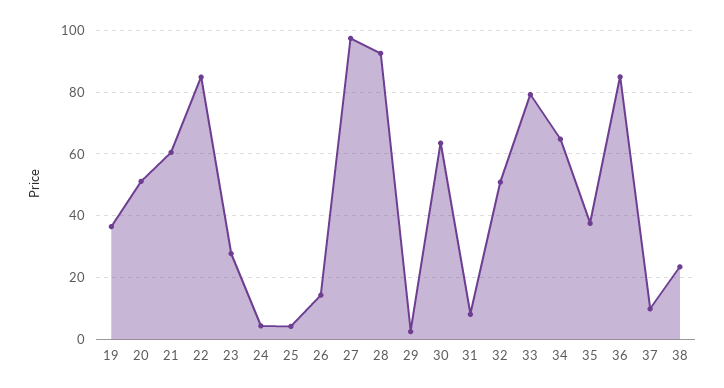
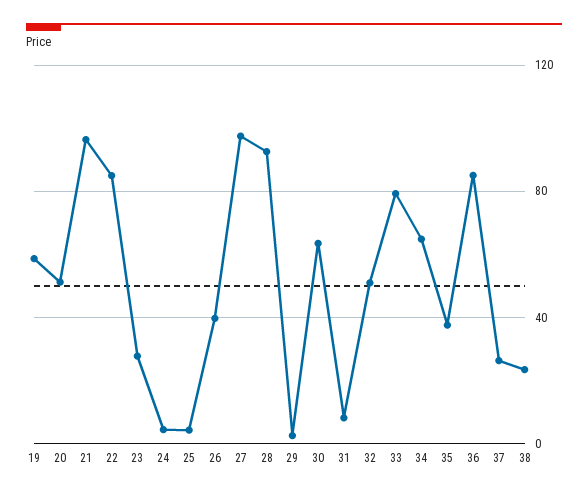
  {
-   "19": 36,
+   "19": 60,
    "20": 52,
-   "21": 60,
+   "21": 95,
    "22": 84,
    "23": 28,
    "24": 4,
    "25": 4,
-   "26": 14,
+   "26": 40,
    "27": 98,
    "28": 92,
    "29": 2,
    "30": 64,
    "31": 8,
    "32": 50,
    "33": 80,
    "34": 64,
    "35": 38,
    "36": 84,
-   "37": 10,
+   "37": 25,
    "38": 24
  }

